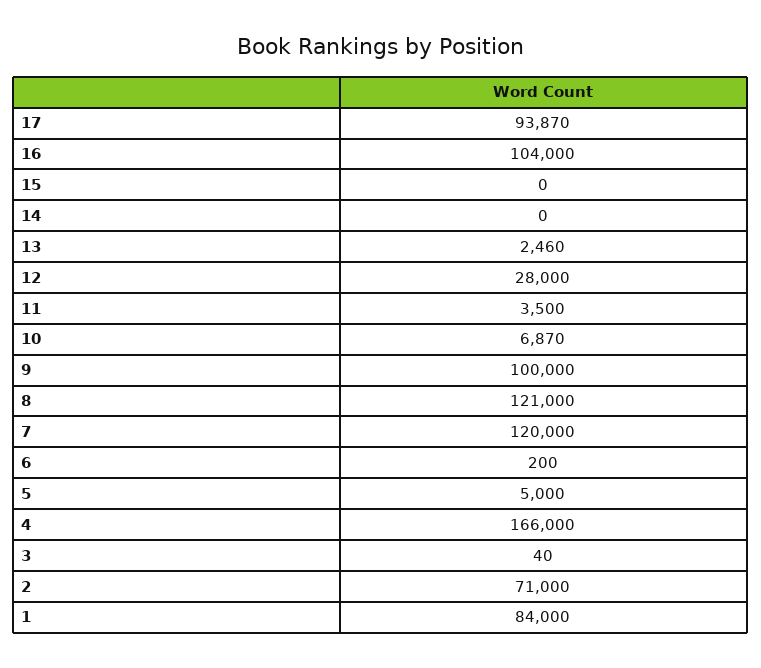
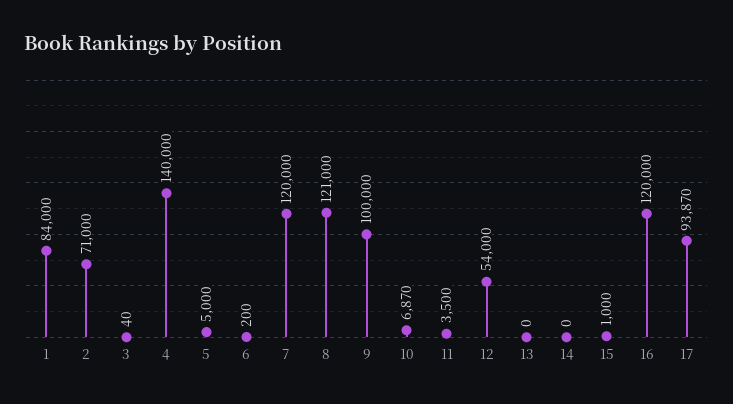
  {
    "17": 93870,
-   "16": 104000,
+   "16": 120000,
-   "15": 0,
+   "15": 1000,
    "14": 0,
-   "13": 2460,
+   "13": 0,
-   "12": 28000,
+   "12": 54000,
    "11": 3500,
    "10": 6870,
    "9": 100000,
    "8": 121000,
    "7": 120000,
    "6": 200,
    "5": 5000,
-   "4": 166000,
+   "4": 140000,
    "3": 40,
    "2": 71000,
    "1": 84000
  }

